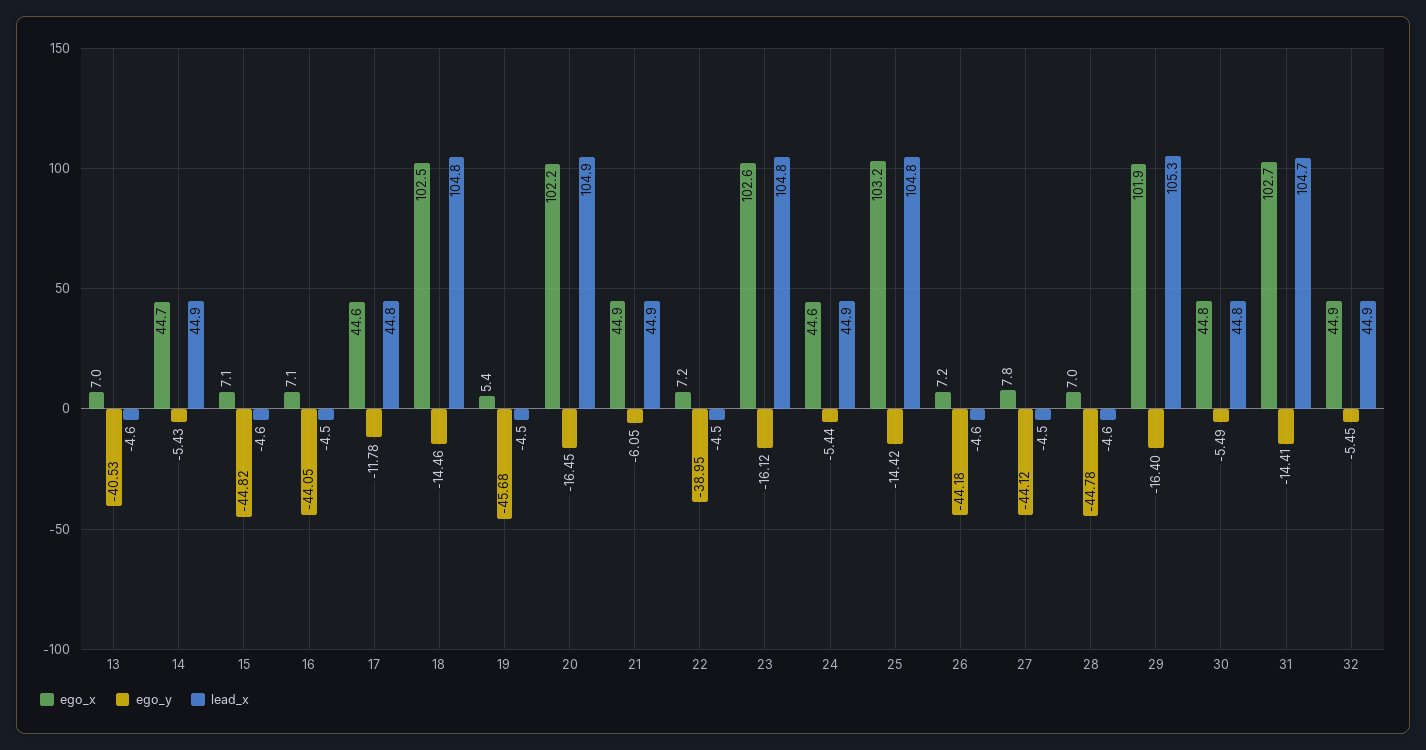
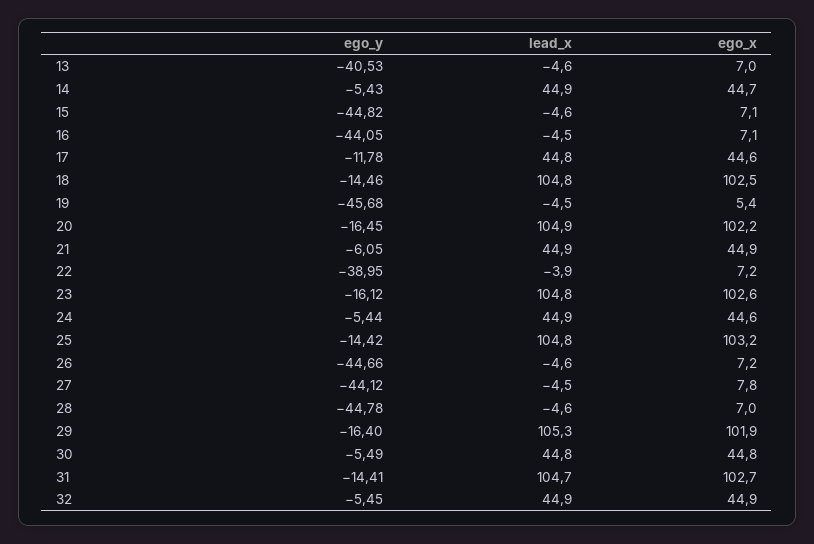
  {
    "ego_x": {
      "13": 7,
      "14": 44.7,
      "15": 7.1,
      "16": 7.1,
      "17": 44.6,
      "18": 102.5,
      "19": 5.4,
      "20": 102.2,
      "21": 44.9,
      "22": 7.2,
      "23": 102.6,
      "24": 44.6,
      "25": 103.2,
      "26": 7.2,
      "27": 7.8,
      "28": 7,
      "29": 101.9,
      "30": 44.8,
      "31": 102.7,
      "32": 44.9
    },
    "ego_y": {
      "13": -40.53,
      "14": -5.43,
      "15": -44.82,
      "16": -44.05,
      "17": -11.78,
      "18": -14.46,
      "19": -45.68,
      "20": -16.45,
      "21": -6.05,
      "22": -38.95,
      "23": -16.12,
      "24": -5.44,
      "25": -14.42,
-     "26": -44.18,
+     "26": -44.66,
      "27": -44.12,
      "28": -44.78,
      "29": -16.4,
      "30": -5.49,
      "31": -14.41,
      "32": -5.45
    },
    "lead_x": {
      "13": -4.6,
      "14": 44.9,
      "15": -4.6,
      "16": -4.5,
      "17": 44.8,
      "18": 104.8,
      "19": -4.5,
      "20": 104.9,
      "21": 44.9,
-     "22": -4.5,
+     "22": -3.9,
      "23": 104.8,
      "24": 44.9,
      "25": 104.8,
      "26": -4.6,
      "27": -4.5,
      "28": -4.6,
      "29": 105.3,
      "30": 44.8,
      "31": 104.7,
      "32": 44.9
    }
  }

